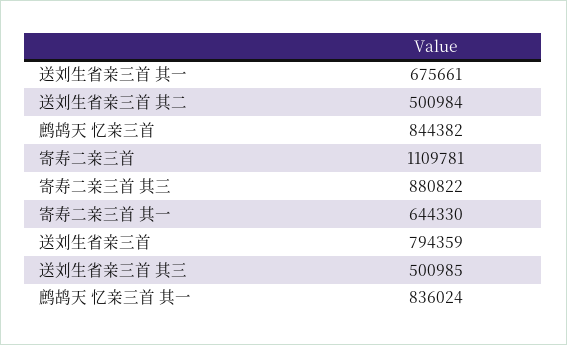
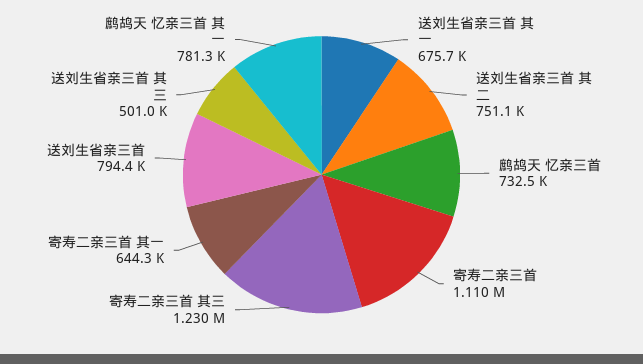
  {
    "送刘生省亲三首 其一": 675661,
-   "送刘生省亲三首 其二": 500984,
+   "送刘生省亲三首 其二": 751100,
-   "鹧鸪天 忆亲三首": 844382,
+   "鹧鸪天 忆亲三首": 732500,
    "寄寿二亲三首": 1109781,
-   "寄寿二亲三首 其三": 880822,
+   "寄寿二亲三首 其三": 1230000,
    "寄寿二亲三首 其一": 644330,
    "送刘生省亲三首": 794359,
    "送刘生省亲三首 其三": 500985,
-   "鹧鸪天 忆亲三首 其一": 836024
+   "鹧鸪天 忆亲三首 其一": 781300
  }

